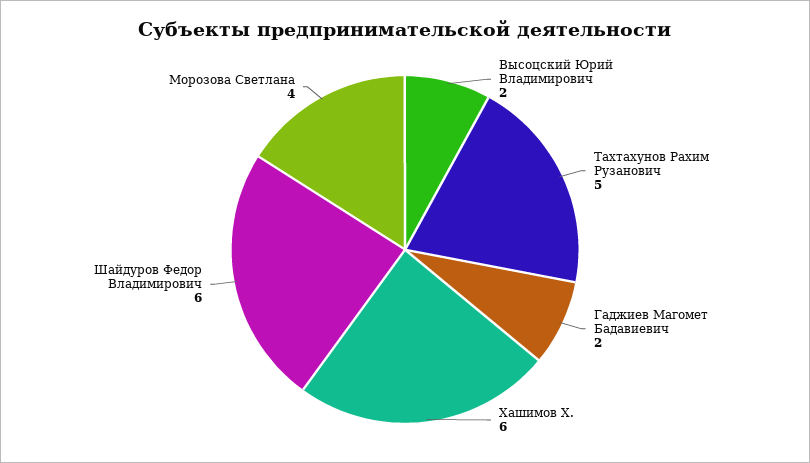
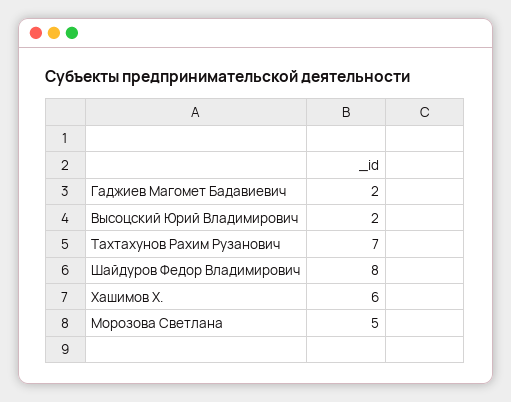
  {
    "Высоцский Юрий Владимирович": 2,
-   "Тахтахунов Рахим Рузанович": 5,
+   "Тахтахунов Рахим Рузанович": 7,
    "Гаджиев Магомет Бадавиевич": 2,
    "Хашимов Х.": 6,
-   "Шайдуров Федор Владимирович": 6,
+   "Шайдуров Федор Владимирович": 8,
-   "Морозова Светлана": 4
+   "Морозова Светлана": 5
  }

